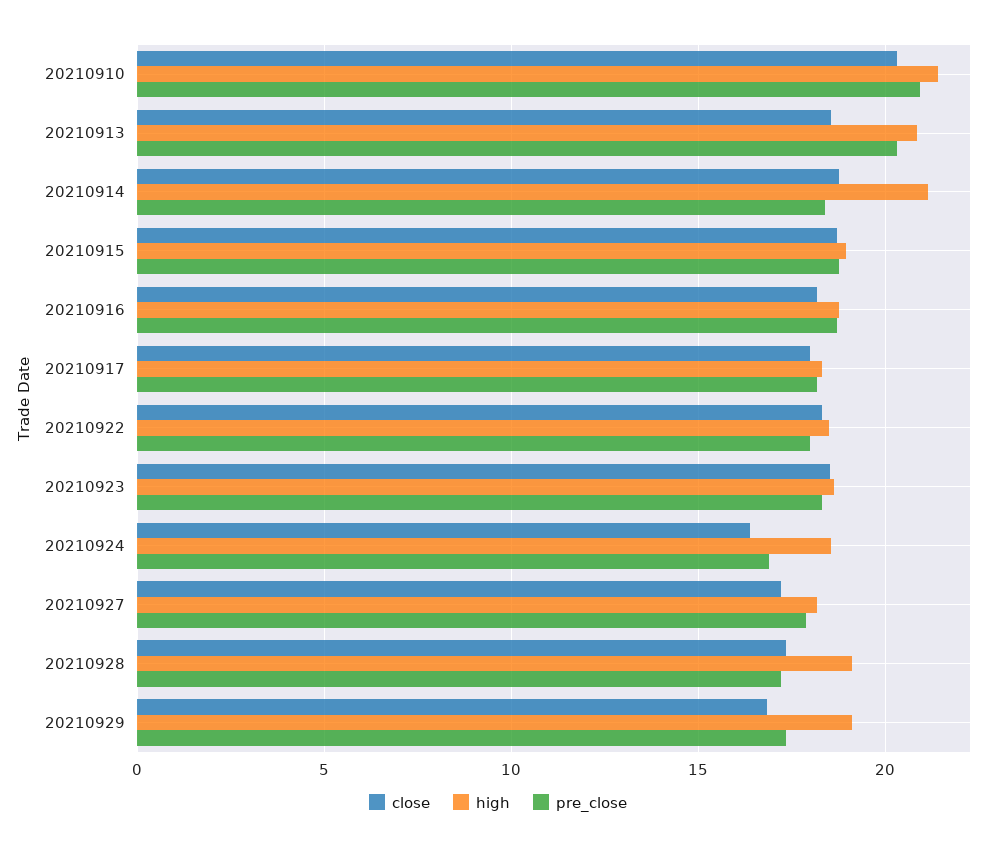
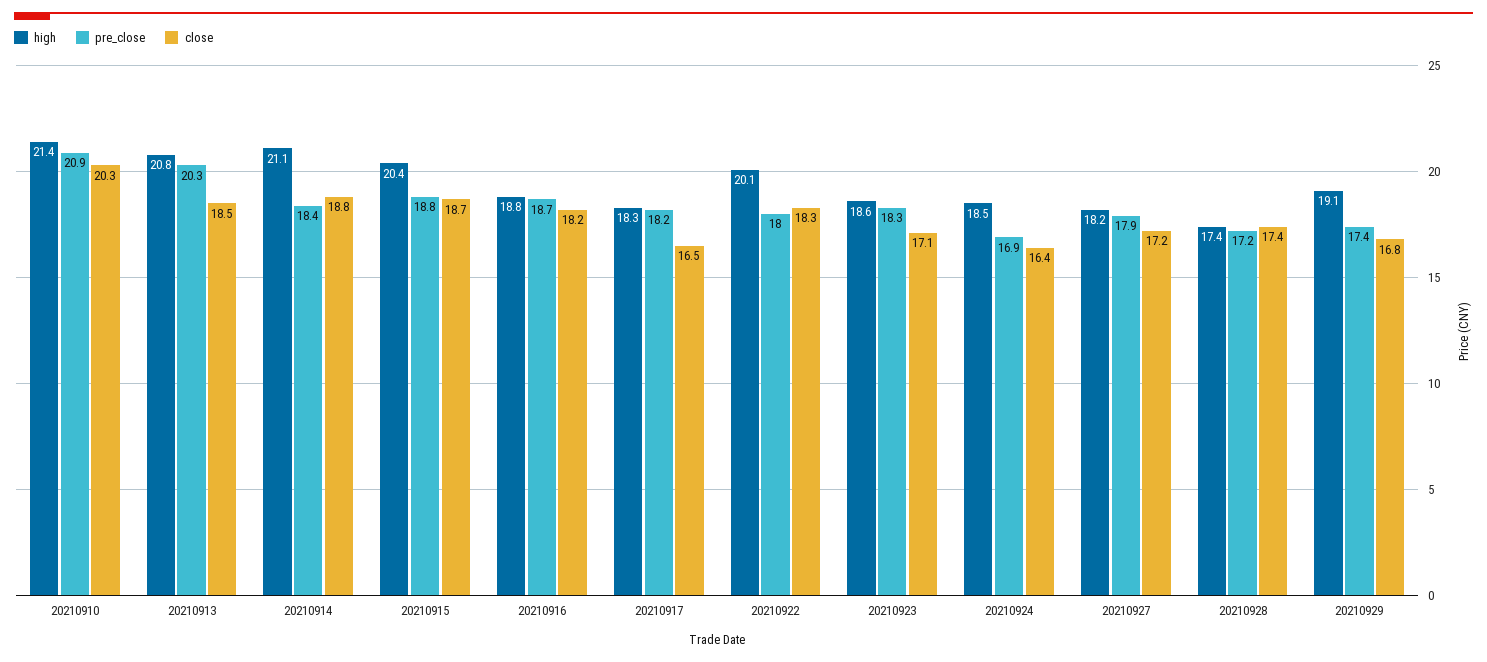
  {
    "close": {
      "20210910": 20.3,
      "20210913": 18.5,
      "20210914": 18.8,
      "20210915": 18.7,
      "20210916": 18.2,
-     "20210917": 18,
+     "20210917": 16.5,
      "20210922": 18.3,
-     "20210923": 18.5,
+     "20210923": 17.1,
      "20210924": 16.4,
      "20210927": 17.2,
      "20210928": 17.4,
      "20210929": 16.8
    },
    "high": {
      "20210910": 21.4,
      "20210913": 20.8,
      "20210914": 21.1,
-     "20210915": 19,
+     "20210915": 20.4,
      "20210916": 18.8,
      "20210917": 18.3,
-     "20210922": 18.5,
+     "20210922": 20.1,
      "20210923": 18.6,
      "20210924": 18.5,
      "20210927": 18.2,
-     "20210928": 19,
+     "20210928": 17.4,
      "20210929": 19.1
    },
    "pre_close": {
      "20210910": 20.9,
      "20210913": 20.3,
      "20210914": 18.4,
      "20210915": 18.8,
      "20210916": 18.7,
      "20210917": 18.2,
      "20210922": 18,
      "20210923": 18.3,
      "20210924": 16.9,
      "20210927": 17.9,
      "20210928": 17.2,
      "20210929": 17.4
    }
  }

